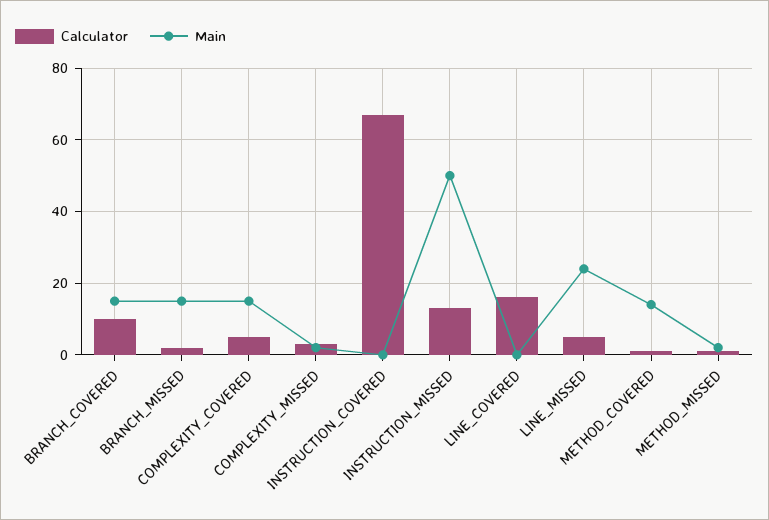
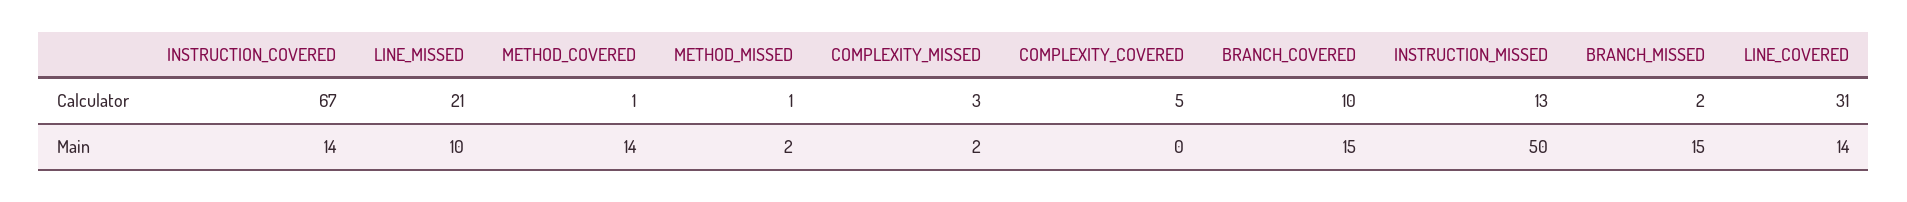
  {
    "Calculator": {
      "BRANCH_COVERED": 10,
      "BRANCH_MISSED": 2,
      "COMPLEXITY_COVERED": 5,
      "COMPLEXITY_MISSED": 3,
      "INSTRUCTION_COVERED": 67,
      "INSTRUCTION_MISSED": 13,
-     "LINE_COVERED": 15,
+     "LINE_COVERED": 31,
-     "LINE_MISSED": 5,
+     "LINE_MISSED": 21,
      "METHOD_COVERED": 1,
      "METHOD_MISSED": 1
    },
    "Main": {
      "BRANCH_COVERED": 15,
      "BRANCH_MISSED": 15,
-     "COMPLEXITY_COVERED": 15,
+     "COMPLEXITY_COVERED": 0,
      "COMPLEXITY_MISSED": 2,
-     "INSTRUCTION_COVERED": 0,
+     "INSTRUCTION_COVERED": 14,
      "INSTRUCTION_MISSED": 50,
-     "LINE_COVERED": 0,
+     "LINE_COVERED": 14,
-     "LINE_MISSED": 25,
+     "LINE_MISSED": 10,
      "METHOD_COVERED": 14,
      "METHOD_MISSED": 2
    }
  }

